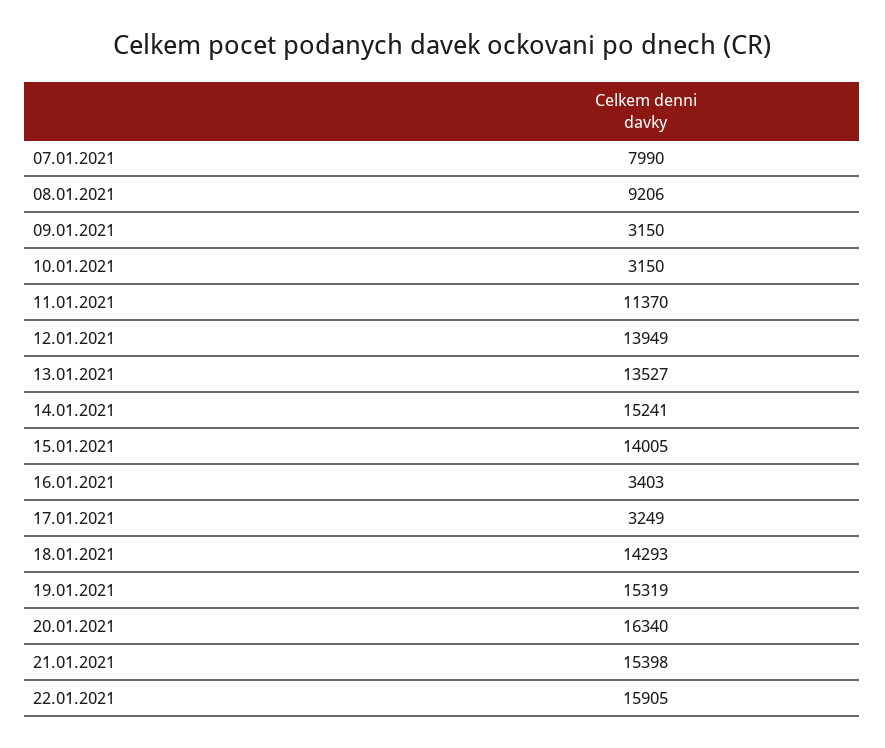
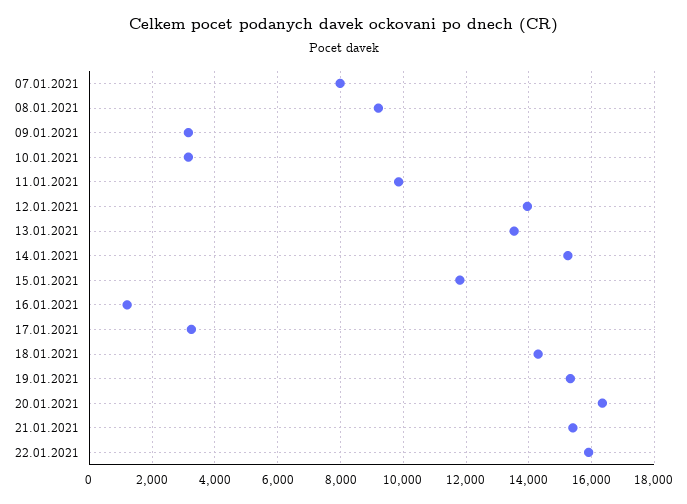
  {
    "07.01.2021": 7990,
    "08.01.2021": 9206,
    "09.01.2021": 3150,
    "10.01.2021": 3150,
-   "11.01.2021": 11370,
+   "11.01.2021": 9800,
    "12.01.2021": 13949,
    "13.01.2021": 13527,
    "14.01.2021": 15241,
-   "15.01.2021": 14005,
+   "15.01.2021": 11800,
-   "16.01.2021": 3403,
+   "16.01.2021": 1200,
    "17.01.2021": 3249,
    "18.01.2021": 14293,
    "19.01.2021": 15319,
    "20.01.2021": 16340,
    "21.01.2021": 15398,
    "22.01.2021": 15905
  }

